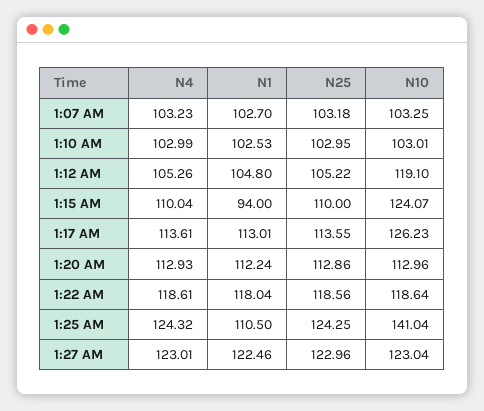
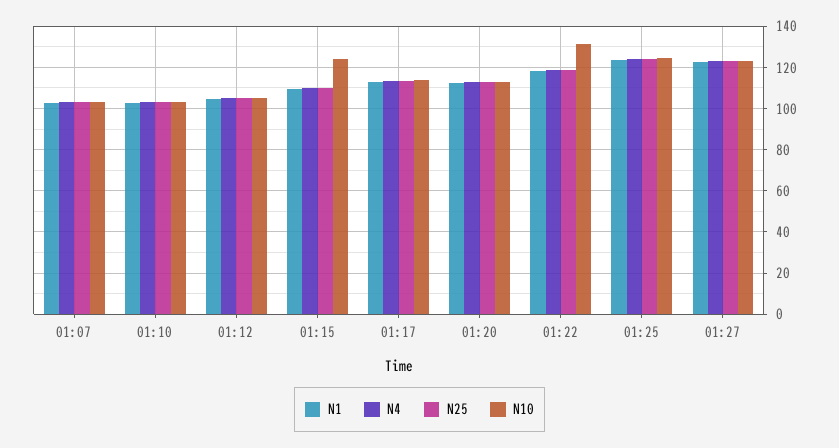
  {
    "N4": {
      "1:07 AM": 103.23,
      "1:10 AM": 102.99,
      "1:12 AM": 105.26,
      "1:15 AM": 110.04,
      "1:17 AM": 113.61,
      "1:20 AM": 112.93,
      "1:22 AM": 118.61,
      "1:25 AM": 124.32,
      "1:27 AM": 123.01
    },
    "N1": {
      "1:07 AM": 102.7,
      "1:10 AM": 102.53,
      "1:12 AM": 104.8,
-     "1:15 AM": 94,
+     "1:15 AM": 110,
      "1:17 AM": 113.01,
      "1:20 AM": 112.24,
      "1:22 AM": 118.04,
-     "1:25 AM": 110.5,
+     "1:25 AM": 125,
      "1:27 AM": 122.46
    },
    "N25": {
      "1:07 AM": 103.18,
      "1:10 AM": 102.95,
      "1:12 AM": 105.22,
      "1:15 AM": 110,
      "1:17 AM": 113.55,
      "1:20 AM": 112.86,
      "1:22 AM": 118.56,
      "1:25 AM": 124.25,
      "1:27 AM": 122.96
    },
    "N10": {
      "1:07 AM": 103.25,
      "1:10 AM": 103.01,
-     "1:12 AM": 119.1,
+     "1:12 AM": 105,
      "1:15 AM": 124.07,
-     "1:17 AM": 126.23,
+     "1:17 AM": 115,
      "1:20 AM": 112.96,
-     "1:22 AM": 118.64,
+     "1:22 AM": 130,
-     "1:25 AM": 141.04,
+     "1:25 AM": 125,
      "1:27 AM": 123.04
    }
  }

